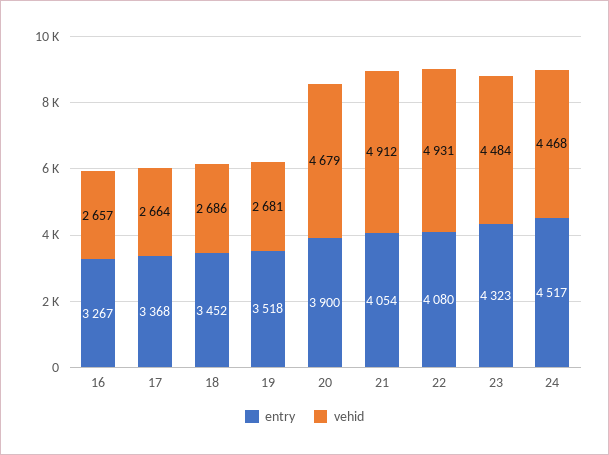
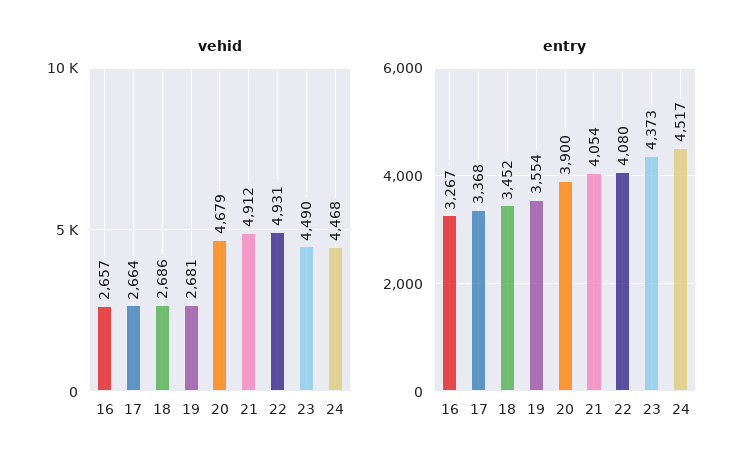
  {
    "entry": {
      "16": 3267,
      "17": 3368,
      "18": 3452,
-     "19": 3518,
+     "19": 3554,
      "20": 3900,
      "21": 4054,
      "22": 4080,
-     "23": 4323,
+     "23": 4373,
      "24": 4517
    },
    "vehid": {
      "16": 2657,
      "17": 2664,
      "18": 2686,
      "19": 2681,
      "20": 4679,
      "21": 4912,
      "22": 4931,
-     "23": 4484,
+     "23": 4490,
      "24": 4468
    }
  }

